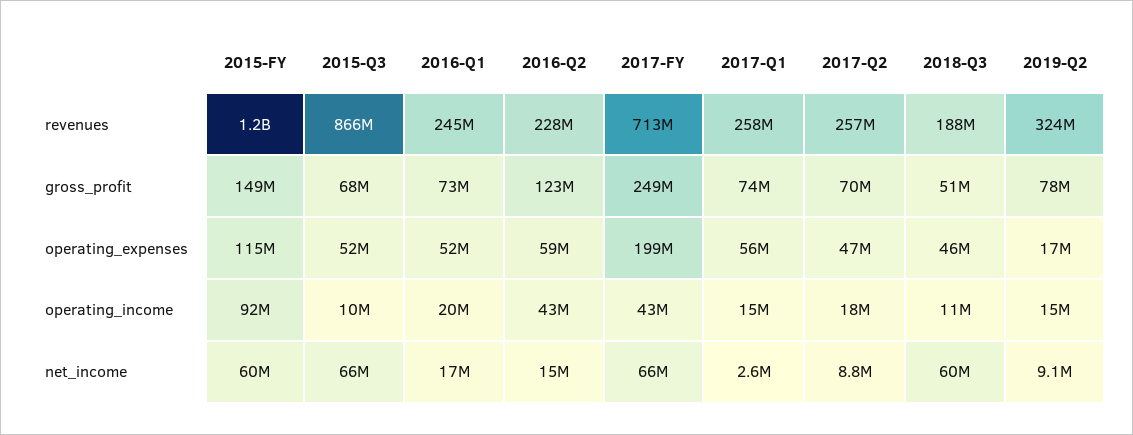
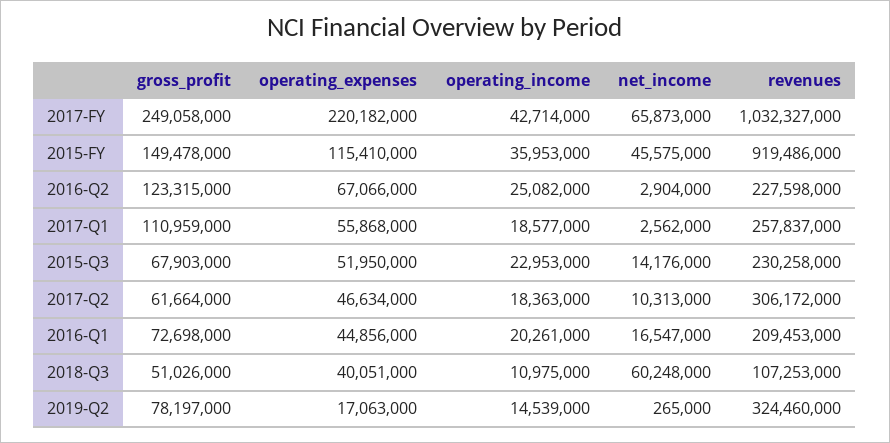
  {
    "2015-FY": {
-     "revenues": 1200000000,
+     "revenues": 919486000,
      "gross_profit": 149478000,
      "operating_expenses": 115410000,
-     "operating_income": 92000000,
+     "operating_income": 35953000,
-     "net_income": 60000000
+     "net_income": 45575000
    },
    "2015-Q3": {
-     "revenues": 866000000,
+     "revenues": 230258000,
      "gross_profit": 67903000,
      "operating_expenses": 51950000,
-     "operating_income": 10000000,
+     "operating_income": 22953000,
-     "net_income": 66000000
+     "net_income": 14176000
    },
    "2016-Q1": {
-     "revenues": 245000000,
+     "revenues": 209453000,
      "gross_profit": 72698000,
-     "operating_expenses": 52000000,
+     "operating_expenses": 44856000,
      "operating_income": 20261000,
      "net_income": 16547000
    },
    "2016-Q2": {
      "revenues": 227598000,
      "gross_profit": 123315000,
-     "operating_expenses": 59000000,
+     "operating_expenses": 67066000,
-     "operating_income": 43000000,
+     "operating_income": 25082000,
-     "net_income": 15000000
+     "net_income": 2904000
    },
    "2017-FY": {
-     "revenues": 713000000,
+     "revenues": 1032327000,
      "gross_profit": 249058000,
-     "operating_expenses": 199000000,
+     "operating_expenses": 220182000,
      "operating_income": 42714000,
      "net_income": 65873000
    },
    "2017-Q1": {
      "revenues": 257837000,
-     "gross_profit": 74000000,
+     "gross_profit": 110959000,
      "operating_expenses": 55868000,
-     "operating_income": 15000000,
+     "operating_income": 18577000,
      "net_income": 2562000
    },
    "2017-Q2": {
-     "revenues": 257000000,
+     "revenues": 306172000,
-     "gross_profit": 70000000,
+     "gross_profit": 61664000,
      "operating_expenses": 46634000,
      "operating_income": 18363000,
-     "net_income": 8800000
+     "net_income": 10313000
    },
    "2018-Q3": {
-     "revenues": 188000000,
+     "revenues": 107253000,
      "gross_profit": 51026000,
-     "operating_expenses": 46000000,
+     "operating_expenses": 40051000,
      "operating_income": 10975000,
      "net_income": 60248000
    },
    "2019-Q2": {
      "revenues": 324460000,
      "gross_profit": 78197000,
      "operating_expenses": 17063000,
      "operating_income": 14539000,
-     "net_income": 9100000
+     "net_income": 265000
    }
  }

